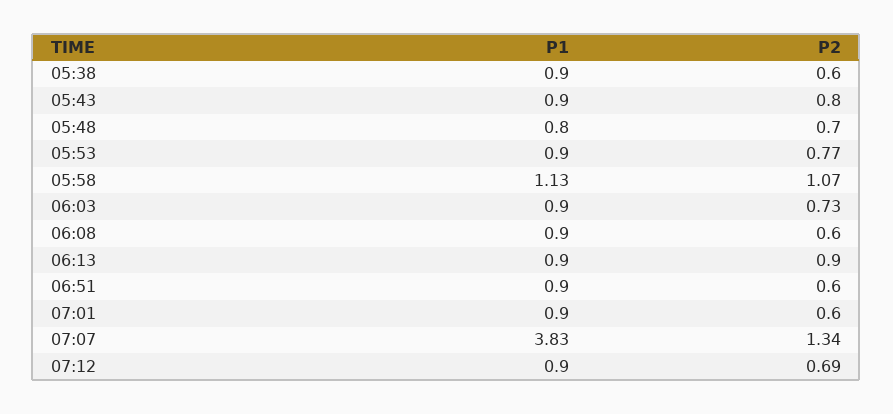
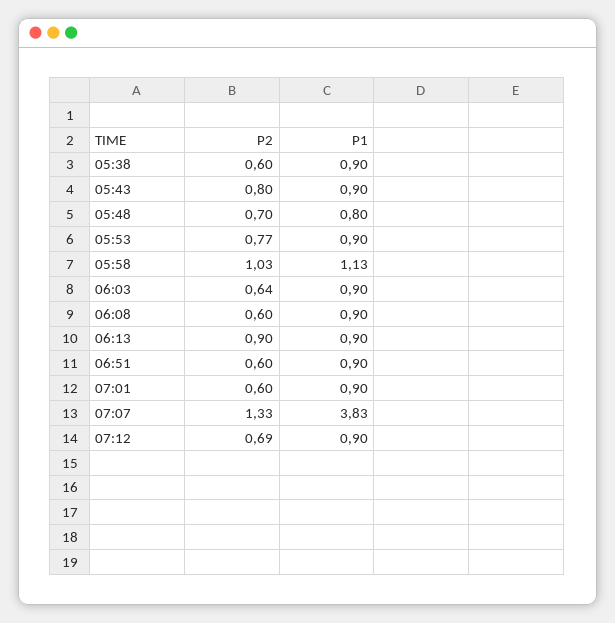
  {
    "P1": {
      "05:38": 0.9,
      "05:43": 0.9,
      "05:48": 0.8,
      "05:53": 0.9,
      "05:58": 1.13,
      "06:03": 0.9,
      "06:08": 0.9,
      "06:13": 0.9,
      "06:51": 0.9,
      "07:01": 0.9,
      "07:07": 3.83,
      "07:12": 0.9
    },
    "P2": {
      "05:38": 0.6,
      "05:43": 0.8,
      "05:48": 0.7,
      "05:53": 0.77,
-     "05:58": 1.07,
+     "05:58": 1.03,
-     "06:03": 0.73,
+     "06:03": 0.64,
      "06:08": 0.6,
      "06:13": 0.9,
      "06:51": 0.6,
      "07:01": 0.6,
-     "07:07": 1.34,
+     "07:07": 1.33,
      "07:12": 0.69
    }
  }

